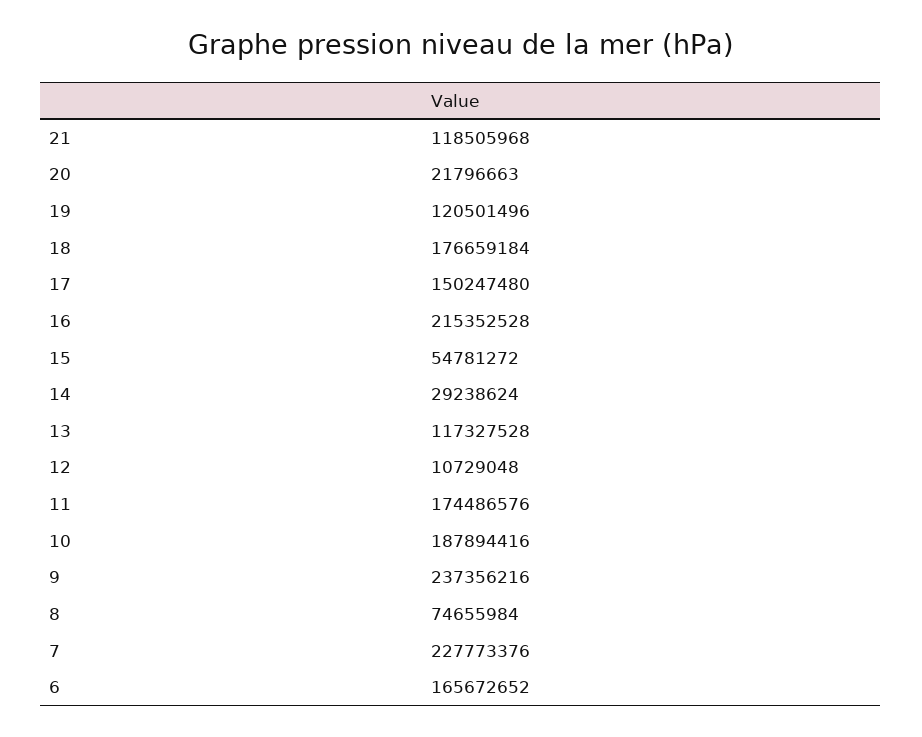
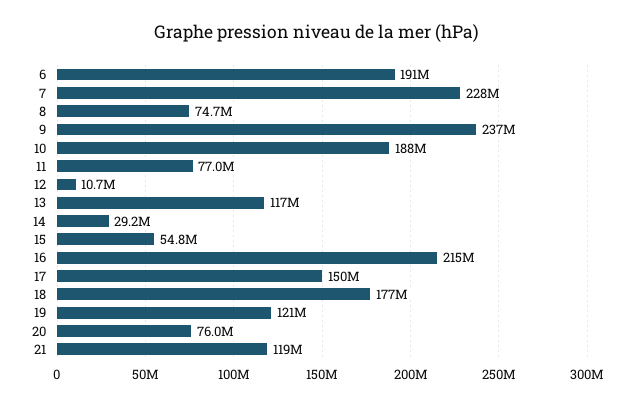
  {
    "21": 118505968,
-   "20": 21796663,
+   "20": 76000000,
    "19": 120501496,
    "18": 176659184,
    "17": 150247480,
    "16": 215352528,
    "15": 54781272,
    "14": 29238624,
    "13": 117327528,
    "12": 10729048,
-   "11": 174486576,
+   "11": 77000000,
    "10": 187894416,
    "9": 237356216,
    "8": 74655984,
    "7": 227773376,
-   "6": 165672652
+   "6": 191000000
  }

